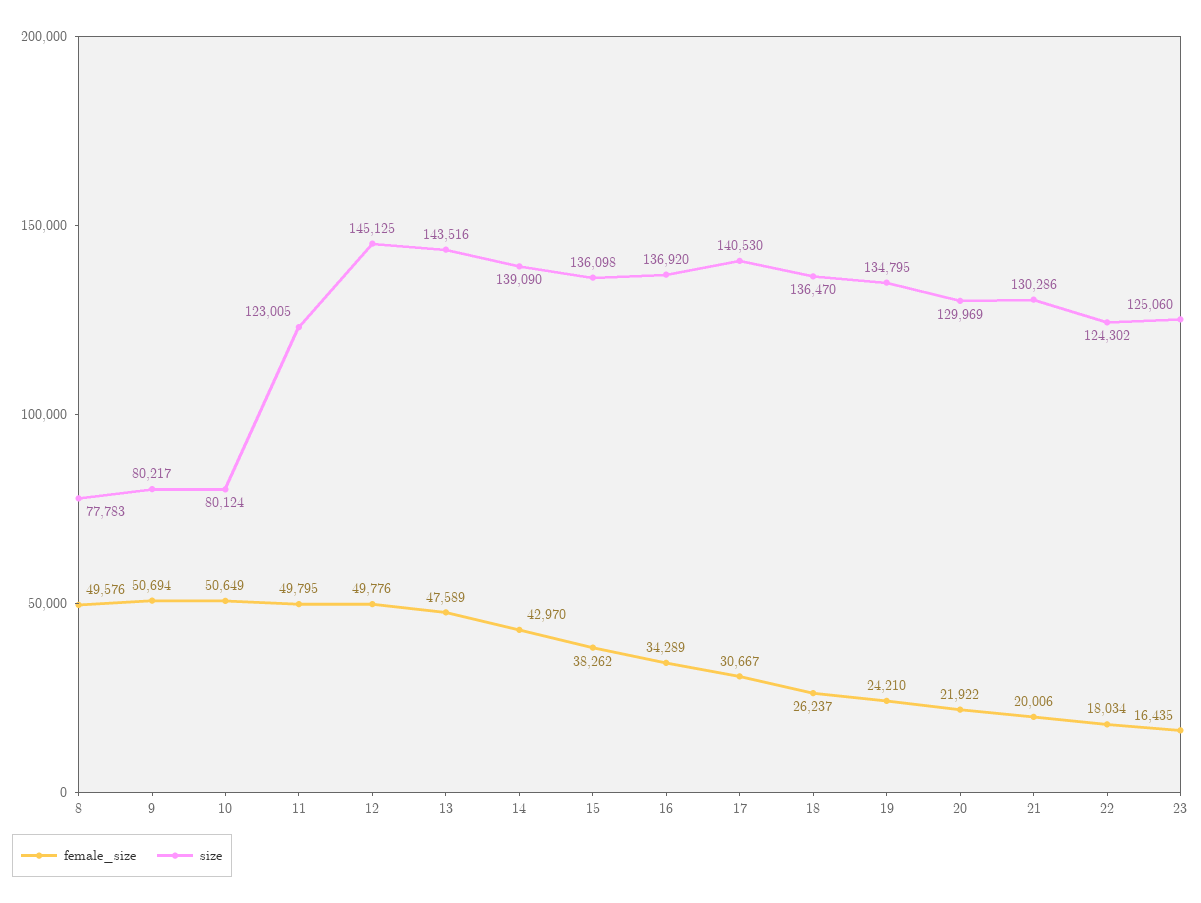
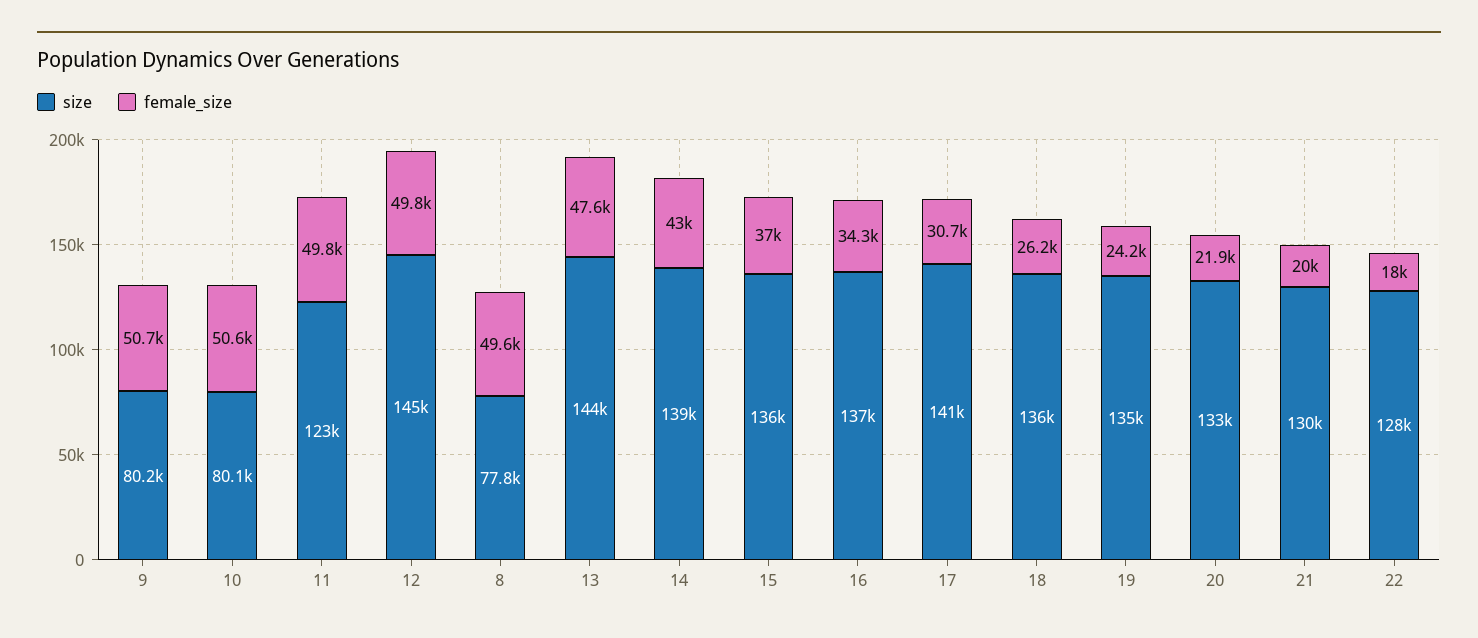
  {
    "female_size": {
      "8": 49576,
      "9": 50694,
      "10": 50649,
      "11": 49795,
      "12": 49776,
      "13": 47589,
      "14": 42970,
-     "15": 38262,
+     "15": 37000,
      "16": 34289,
      "17": 30667,
      "18": 26237,
      "19": 24210,
      "20": 21922,
      "21": 20006,
-     "22": 18034,
+     "22": 18034
-     "23": 16435
    },
    "size": {
      "8": 77783,
      "9": 80217,
      "10": 80124,
      "11": 123005,
      "12": 145125,
      "13": 143516,
      "14": 139090,
      "15": 136098,
      "16": 136920,
      "17": 140530,
      "18": 136470,
      "19": 134795,
-     "20": 129969,
+     "20": 133000,
      "21": 130286,
-     "22": 124302,
+     "22": 128000
-     "23": 125060
    }
  }

